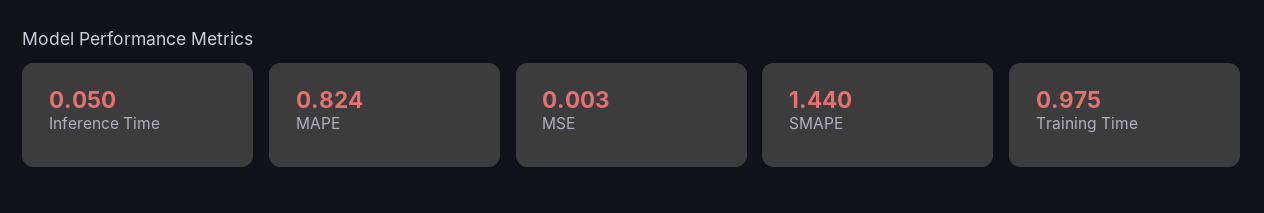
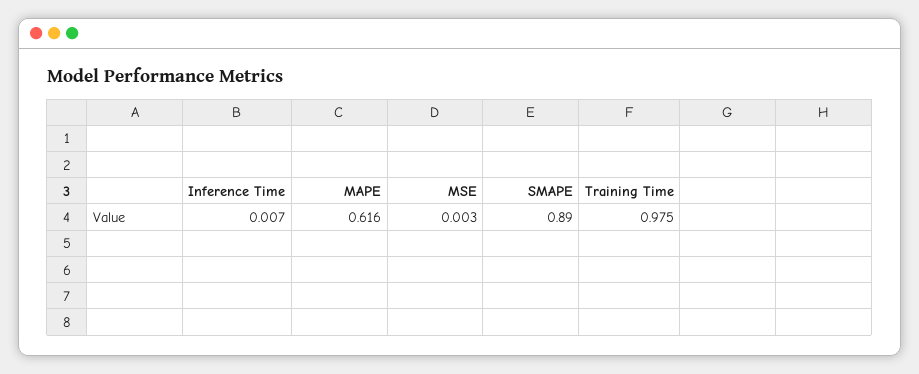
  {
-   "Inference Time": 0.05,
+   "Inference Time": 0.007,
-   "MAPE": 0.824,
+   "MAPE": 0.616,
    "MSE": 0.003,
-   "SMAPE": 1.44,
+   "SMAPE": 0.89,
    "Training Time": 0.975
  }

